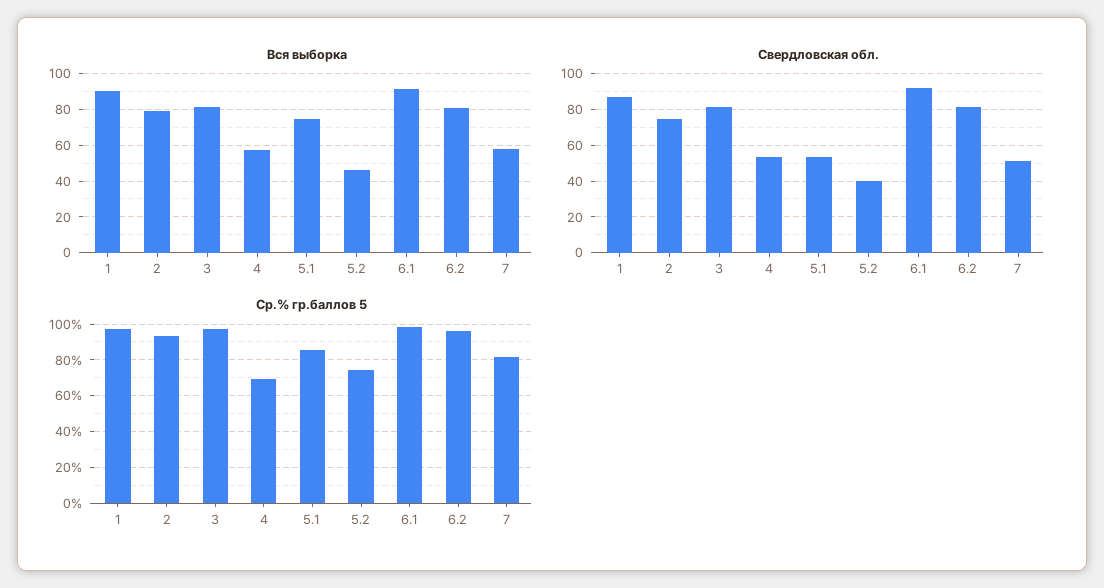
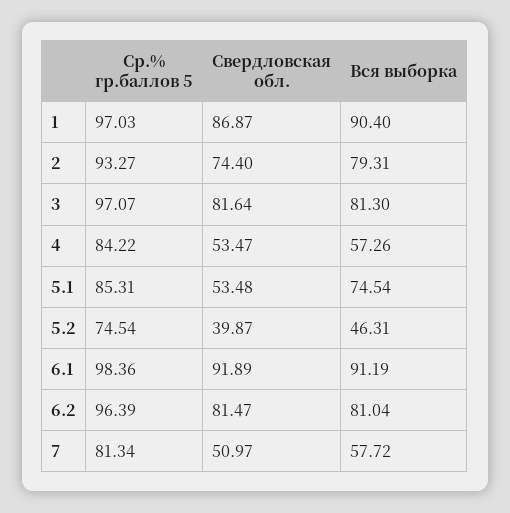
  {
    "Вся выборка": {
      "1": 90.4,
      "2": 79.31,
      "3": 81.3,
      "4": 57.26,
      "5.1": 74.54,
      "5.2": 46.31,
      "6.1": 91.19,
      "6.2": 81.04,
      "7": 57.72
    },
    "Свердловская обл.": {
      "1": 86.87,
      "2": 74.4,
      "3": 81.64,
      "4": 53.47,
      "5.1": 53.48,
      "5.2": 39.87,
      "6.1": 91.89,
      "6.2": 81.47,
      "7": 50.97
    },
    "Ср.% гр.баллов 5": {
      "1": 97.03,
      "2": 93.27,
      "3": 97.07,
-     "4": 70,
+     "4": 84.22,
      "5.1": 85.31,
      "5.2": 74.54,
      "6.1": 98.36,
      "6.2": 96.39,
      "7": 81.34
    }
  }

